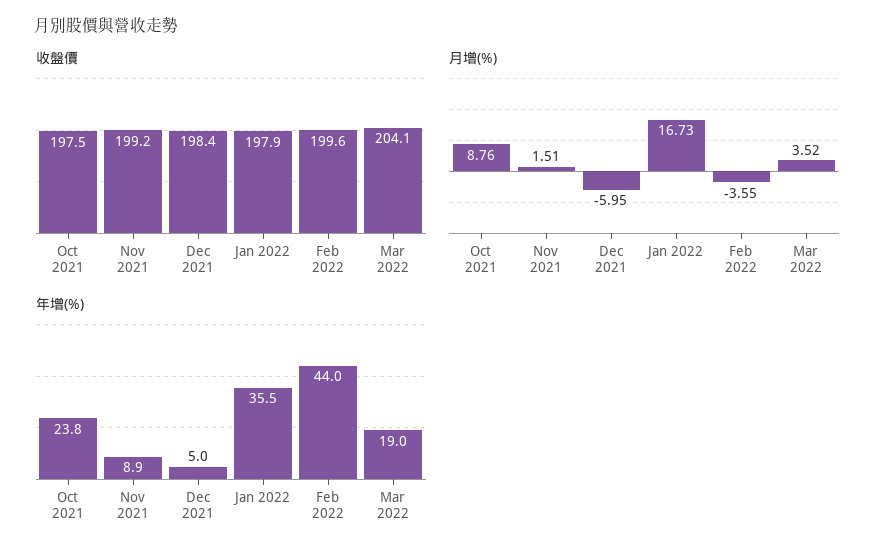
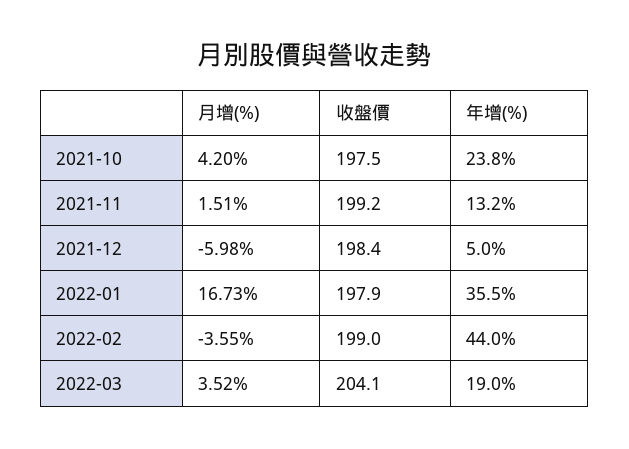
  {
    "收盤價": {
      "Oct 2021": 197.5,
      "Nov 2021": 199.2,
      "Dec 2021": 198.4,
      "Jan 2022": 197.9,
-     "Feb 2022": 199.6,
+     "Feb 2022": 199,
      "Mar 2022": 204.1
    },
    "月增(%)": {
-     "Oct 2021": 8.76,
+     "Oct 2021": 4.2,
      "Nov 2021": 1.51,
-     "Dec 2021": -5.95,
+     "Dec 2021": -5.98,
      "Jan 2022": 16.73,
      "Feb 2022": -3.55,
      "Mar 2022": 3.52
    },
    "年增(%)": {
      "Oct 2021": 23.8,
-     "Nov 2021": 8.9,
+     "Nov 2021": 13.2,
      "Dec 2021": 5,
      "Jan 2022": 35.5,
      "Feb 2022": 44,
      "Mar 2022": 19
    }
  }

